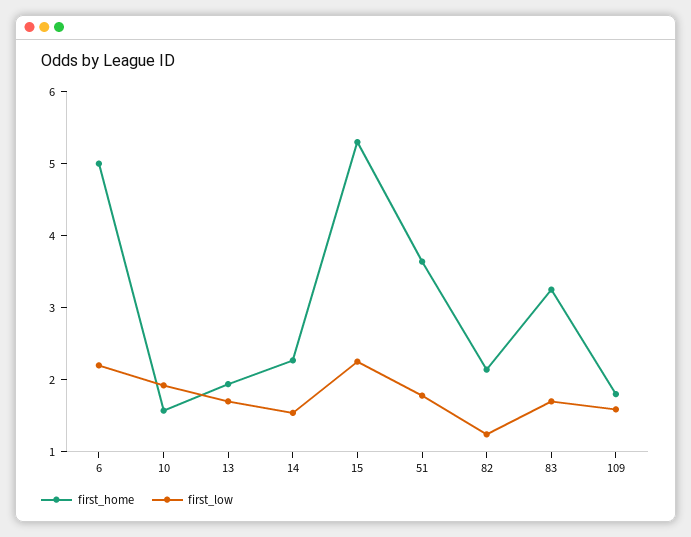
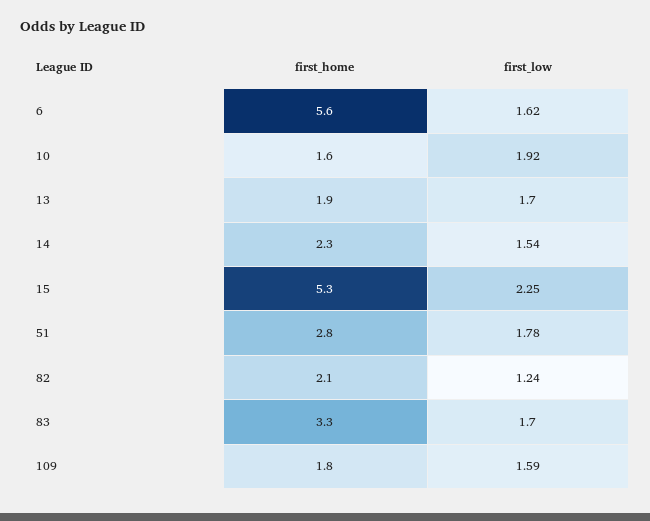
  {
    "first_home": {
-     "6": 5,
+     "6": 5.6,
      "10": 1.6,
      "13": 1.9,
      "14": 2.3,
      "15": 5.3,
-     "51": 3.6,
+     "51": 2.8,
      "82": 2.1,
      "83": 3.3,
      "109": 1.8
    },
    "first_low": {
-     "6": 2.2,
+     "6": 1.62,
      "10": 1.92,
      "13": 1.7,
      "14": 1.54,
      "15": 2.25,
      "51": 1.78,
      "82": 1.24,
      "83": 1.7,
      "109": 1.59
    }
  }

